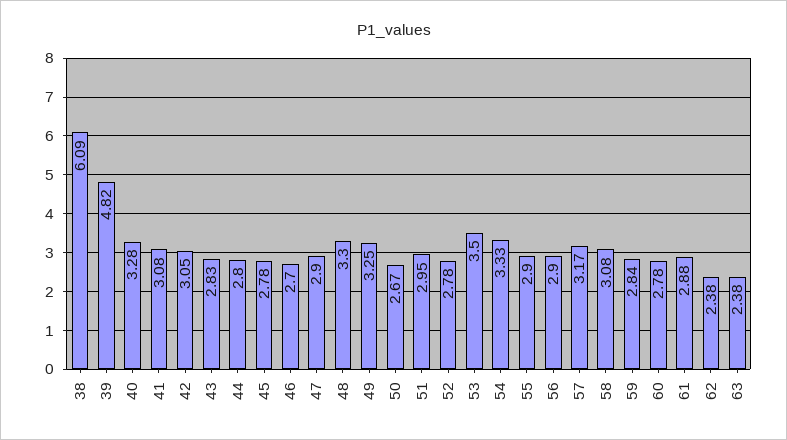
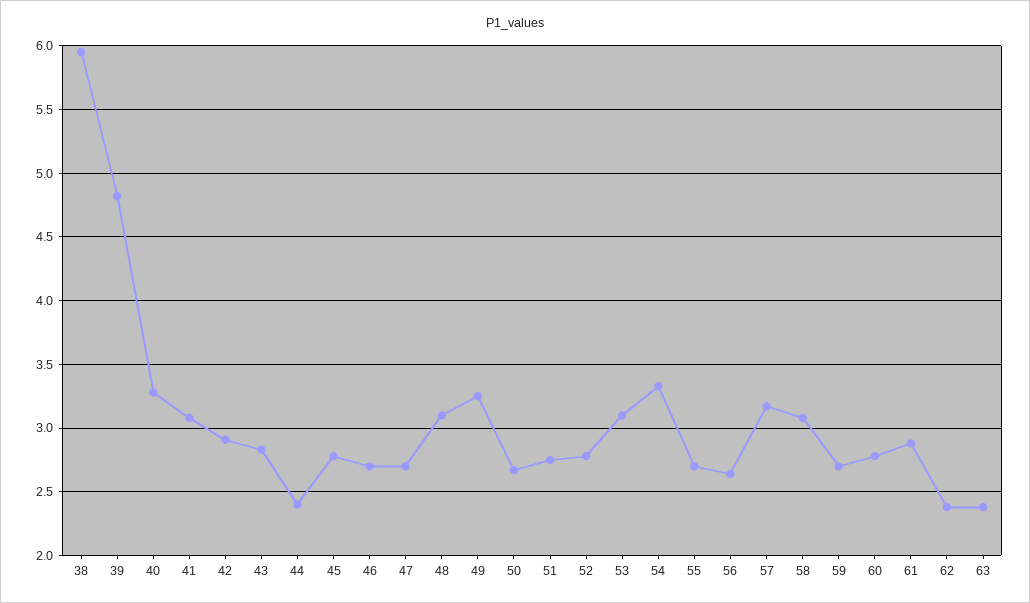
  {
-   "38": 6.09,
+   "38": 5.95,
    "39": 4.82,
    "40": 3.28,
    "41": 3.08,
-   "42": 3.05,
+   "42": 2.9,
    "43": 2.83,
-   "44": 2.8,
+   "44": 2.4,
    "45": 2.78,
    "46": 2.7,
-   "47": 2.9,
+   "47": 2.7,
-   "48": 3.3,
+   "48": 3.1,
    "49": 3.25,
    "50": 2.67,
-   "51": 2.95,
+   "51": 2.75,
    "52": 2.78,
-   "53": 3.5,
+   "53": 3.1,
    "54": 3.33,
-   "55": 2.9,
+   "55": 2.7,
-   "56": 2.9,
+   "56": 2.65,
    "57": 3.17,
    "58": 3.08,
-   "59": 2.84,
+   "59": 2.7,
    "60": 2.78,
    "61": 2.88,
    "62": 2.38,
    "63": 2.38
  }

